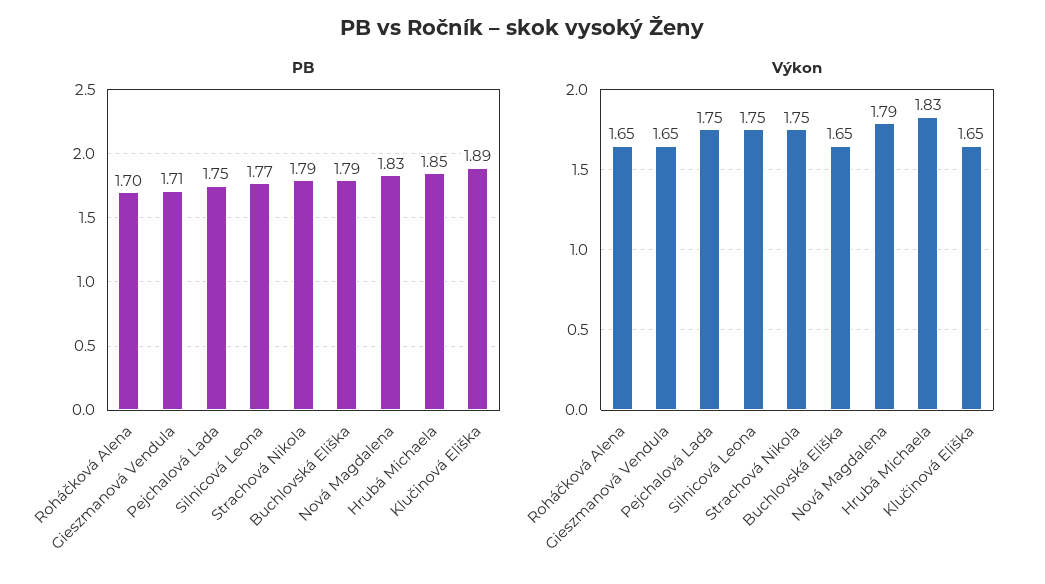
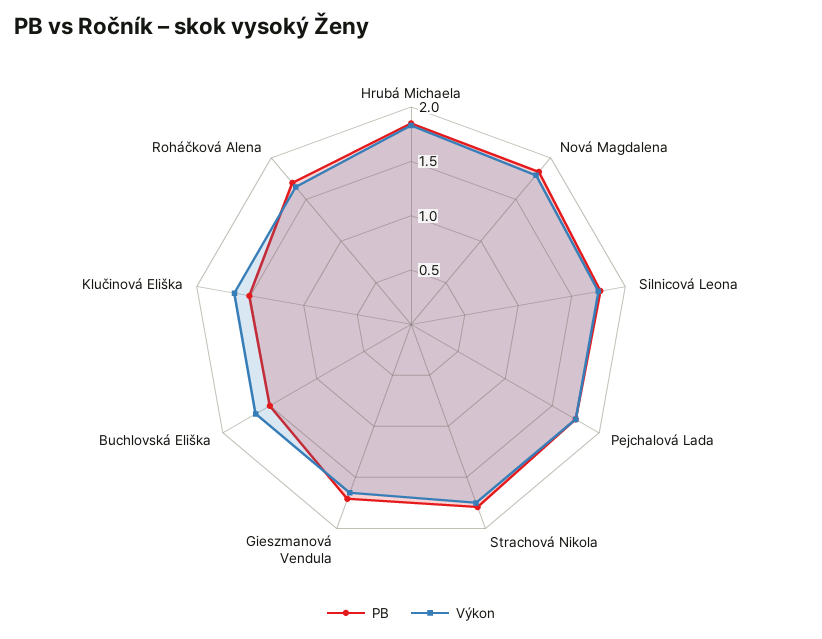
  {
    "PB": {
      "Roháčková Alena": 1.7,
      "Gieszmanová Vendula": 1.71,
      "Pejchalová Lada": 1.75,
      "Silnicová Leona": 1.77,
      "Strachová Nikola": 1.79,
-     "Buchlovská Eliška": 1.79,
+     "Buchlovská Eliška": 1.5,
      "Nová Magdalena": 1.83,
      "Hrubá Michaela": 1.85,
-     "Klučinová Eliška": 1.89
+     "Klučinová Eliška": 1.5
    },
    "Výkon": {
      "Roháčková Alena": 1.65,
      "Gieszmanová Vendula": 1.65,
      "Pejchalová Lada": 1.75,
      "Silnicová Leona": 1.75,
      "Strachová Nikola": 1.75,
      "Buchlovská Eliška": 1.65,
      "Nová Magdalena": 1.79,
      "Hrubá Michaela": 1.83,
      "Klučinová Eliška": 1.65
    }
  }

